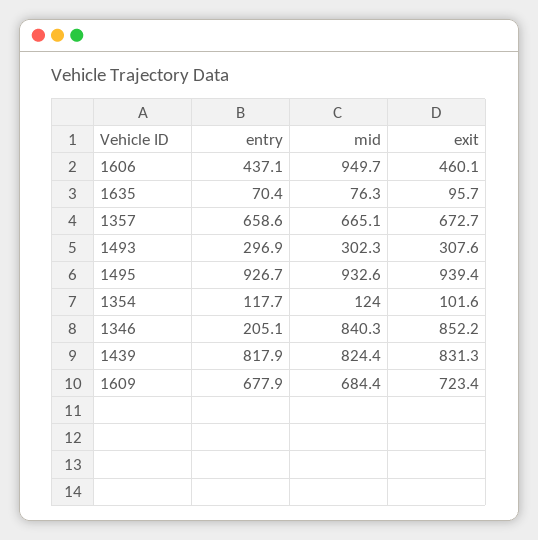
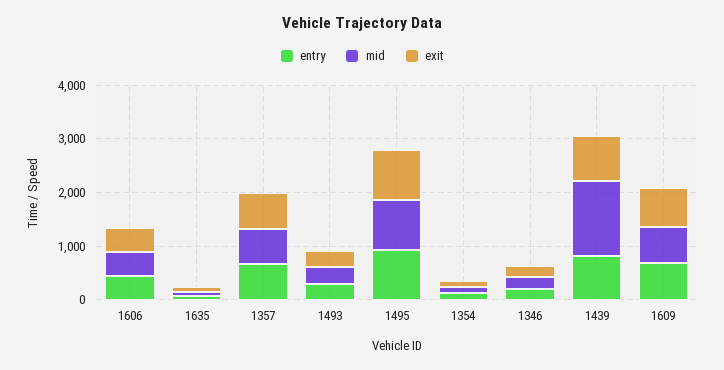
  {
    "entry": {
      "1606": 437.1,
      "1635": 70.4,
      "1357": 658.6,
      "1493": 296.9,
      "1495": 926.7,
      "1354": 117.7,
      "1346": 205.1,
      "1439": 817.9,
      "1609": 677.9
    },
    "mid": {
-     "1606": 949.7,
+     "1606": 400,
      "1635": 76.3,
      "1357": 665.1,
      "1493": 302.3,
      "1495": 932.6,
      "1354": 124,
-     "1346": 840.3,
+     "1346": 200,
-     "1439": 824.4,
+     "1439": 1400,
      "1609": 684.4
    },
    "exit": {
      "1606": 460.1,
      "1635": 95.7,
      "1357": 672.7,
      "1493": 307.6,
      "1495": 939.4,
      "1354": 101.6,
-     "1346": 852.2,
+     "1346": 200,
      "1439": 831.3,
      "1609": 723.4
    }
  }

